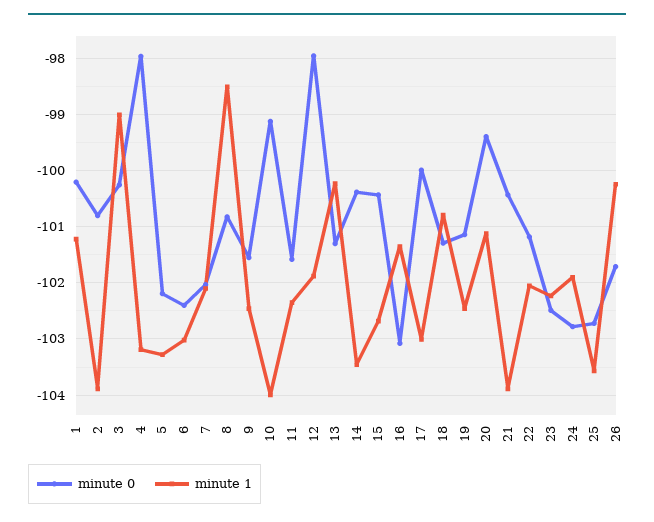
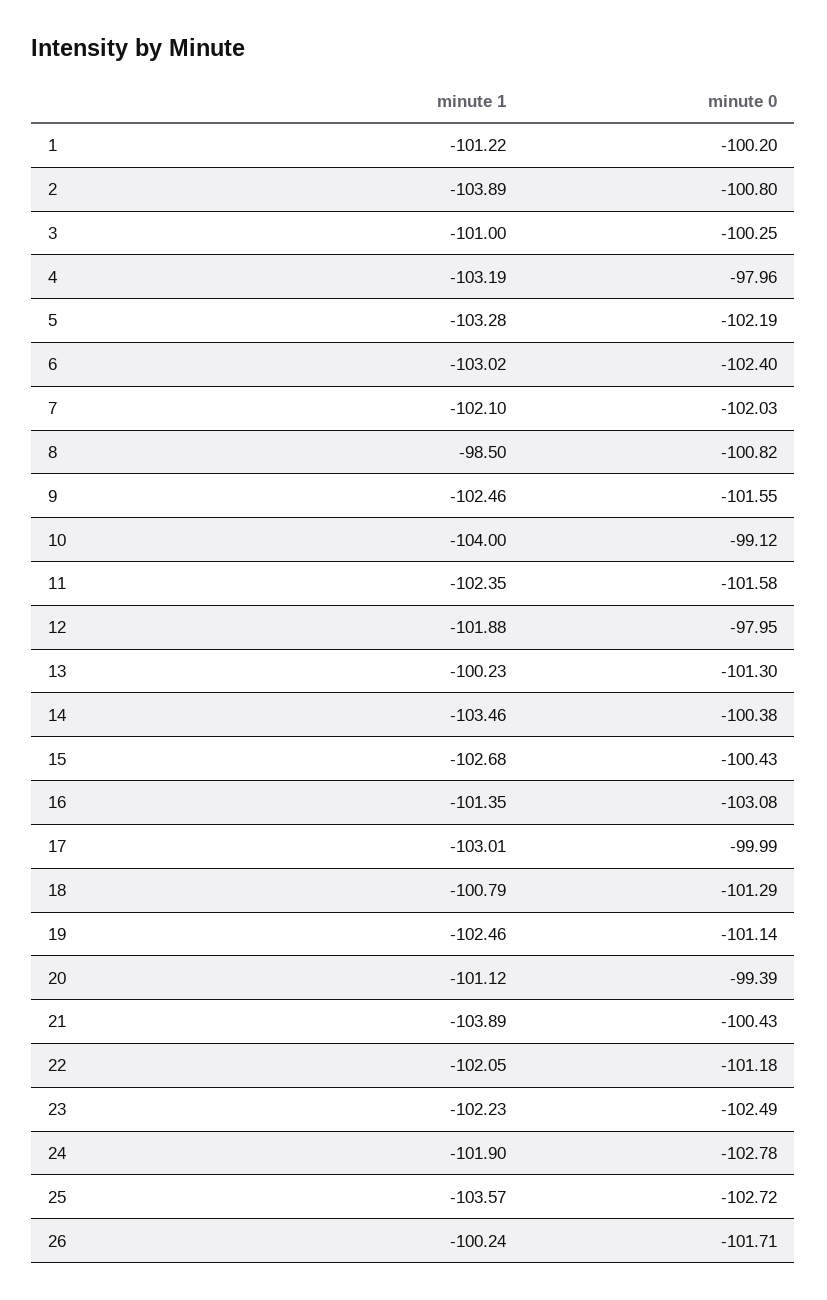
  {
    "minute 0": {
      "1": -100.2,
      "2": -100.8,
      "3": -100.25,
      "4": -97.96,
      "5": -102.19,
      "6": -102.4,
      "7": -102.03,
      "8": -100.82,
      "9": -101.55,
      "10": -99.12,
      "11": -101.58,
      "12": -97.95,
      "13": -101.3,
      "14": -100.38,
      "15": -100.43,
      "16": -103.08,
      "17": -99.99,
      "18": -101.29,
      "19": -101.14,
      "20": -99.39,
      "21": -100.43,
      "22": -101.18,
      "23": -102.49,
      "24": -102.78,
      "25": -102.72,
      "26": -101.71
    },
    "minute 1": {
      "1": -101.22,
      "2": -103.89,
-     "3": -99,
+     "3": -101,
      "4": -103.19,
      "5": -103.28,
      "6": -103.02,
      "7": -102.1,
      "8": -98.5,
      "9": -102.46,
      "10": -104,
      "11": -102.35,
      "12": -101.88,
      "13": -100.23,
      "14": -103.46,
      "15": -102.68,
      "16": -101.35,
      "17": -103.01,
      "18": -100.79,
      "19": -102.46,
      "20": -101.12,
      "21": -103.89,
      "22": -102.05,
      "23": -102.23,
      "24": -101.9,
      "25": -103.57,
      "26": -100.24
    }
  }

